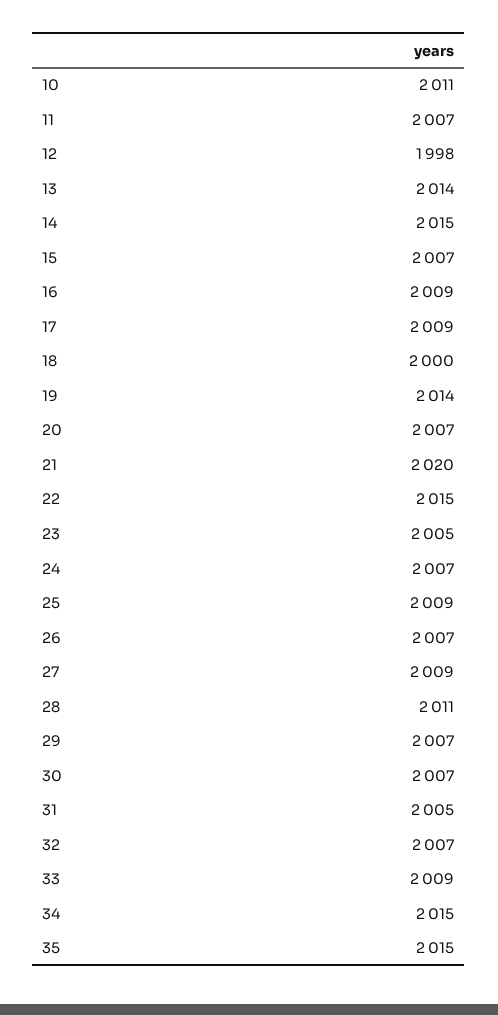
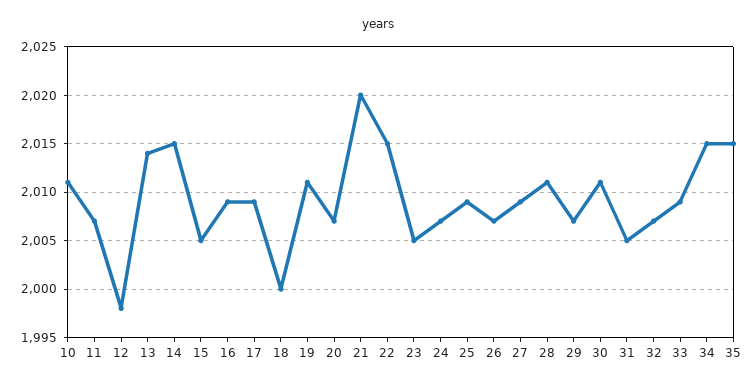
  {
    "10": 2011,
    "11": 2007,
    "12": 1998,
    "13": 2014,
    "14": 2015,
-   "15": 2007,
+   "15": 2005,
    "16": 2009,
    "17": 2009,
    "18": 2000,
-   "19": 2014,
+   "19": 2011,
    "20": 2007,
    "21": 2020,
    "22": 2015,
    "23": 2005,
    "24": 2007,
    "25": 2009,
    "26": 2007,
    "27": 2009,
    "28": 2011,
    "29": 2007,
-   "30": 2007,
+   "30": 2011,
    "31": 2005,
    "32": 2007,
    "33": 2009,
    "34": 2015,
    "35": 2015
  }

